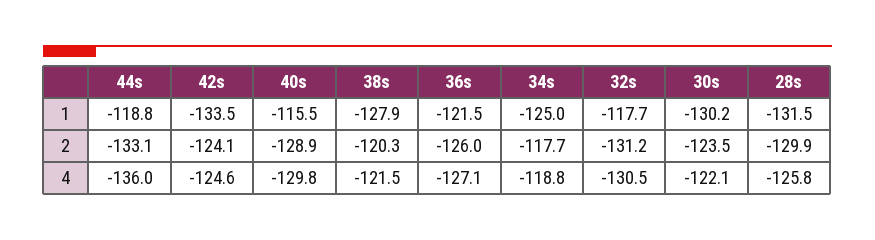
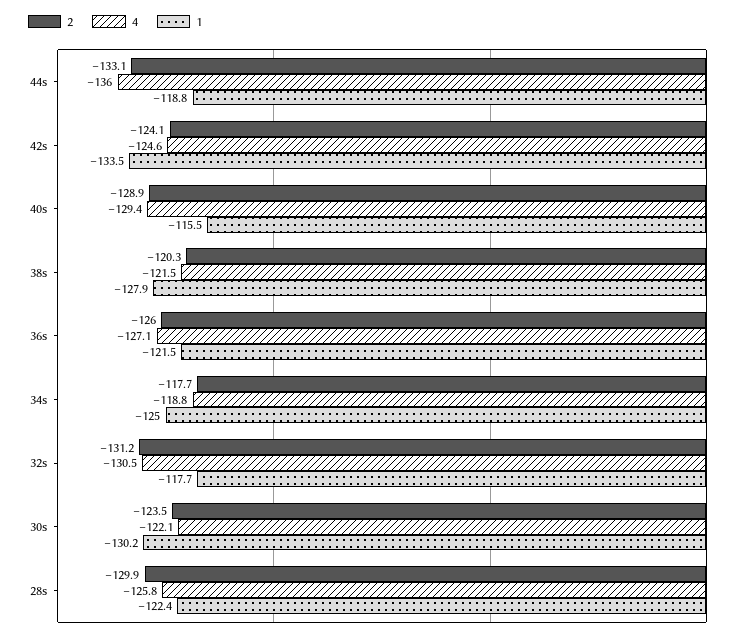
  {
    "1": {
      "44s": -118.8,
      "42s": -133.5,
      "40s": -115.5,
      "38s": -127.9,
      "36s": -121.5,
      "34s": -125,
      "32s": -117.7,
      "30s": -130.2,
-     "28s": -131.5
+     "28s": -122.4
    },
    "2": {
      "44s": -133.1,
      "42s": -124.1,
      "40s": -128.9,
      "38s": -120.3,
      "36s": -126,
      "34s": -117.7,
      "32s": -131.2,
      "30s": -123.5,
      "28s": -129.9
    },
    "4": {
      "44s": -136,
      "42s": -124.6,
-     "40s": -129.8,
+     "40s": -129.4,
      "38s": -121.5,
      "36s": -127.1,
      "34s": -118.8,
      "32s": -130.5,
      "30s": -122.1,
      "28s": -125.8
    }
  }

